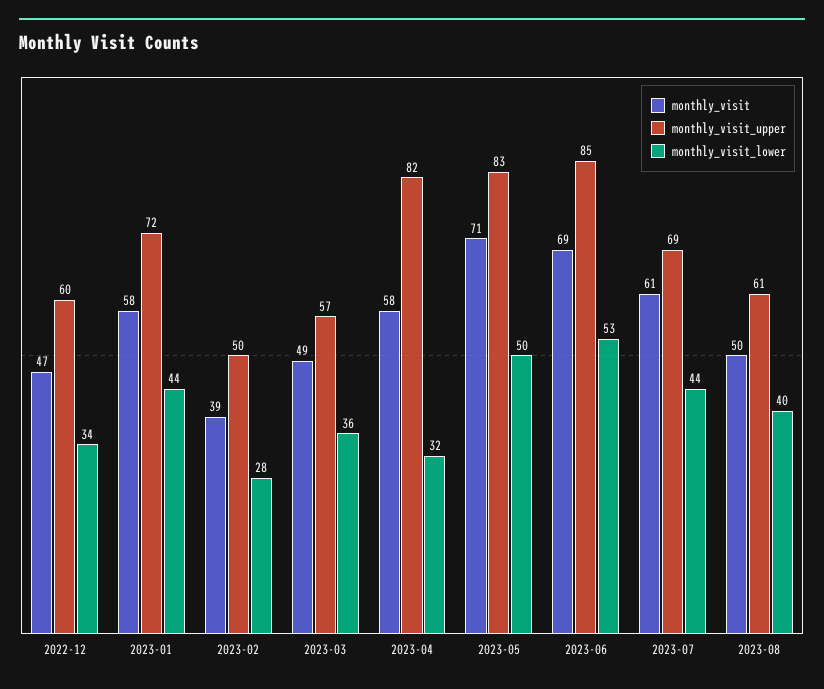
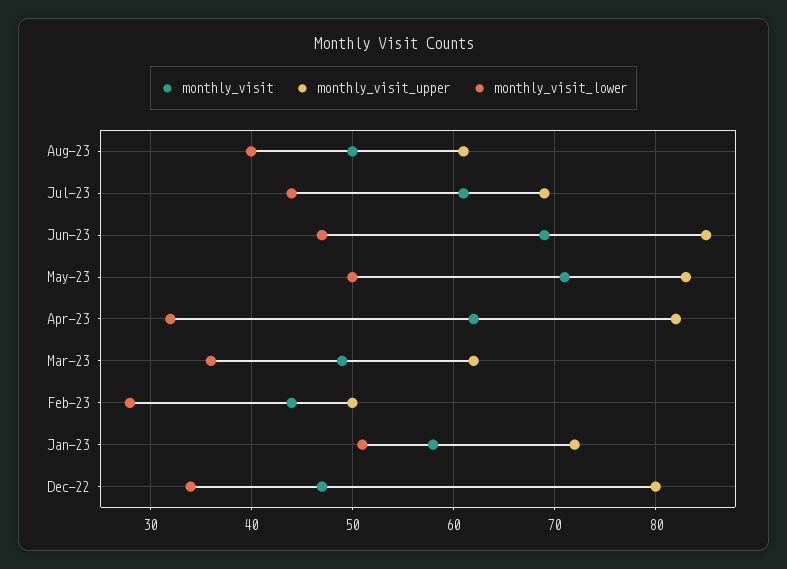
  {
    "monthly_visit": {
      "2022-12": 47,
      "2023-01": 58,
-     "2023-02": 39,
+     "2023-02": 44,
      "2023-03": 49,
-     "2023-04": 58,
+     "2023-04": 62,
      "2023-05": 71,
      "2023-06": 69,
      "2023-07": 61,
      "2023-08": 50
    },
    "monthly_visit_upper": {
-     "2022-12": 60,
+     "2022-12": 80,
      "2023-01": 72,
      "2023-02": 50,
-     "2023-03": 57,
+     "2023-03": 62,
      "2023-04": 82,
      "2023-05": 83,
      "2023-06": 85,
      "2023-07": 69,
      "2023-08": 61
    },
    "monthly_visit_lower": {
      "2022-12": 34,
-     "2023-01": 44,
+     "2023-01": 51,
      "2023-02": 28,
      "2023-03": 36,
      "2023-04": 32,
      "2023-05": 50,
-     "2023-06": 53,
+     "2023-06": 47,
      "2023-07": 44,
      "2023-08": 40
    }
  }

